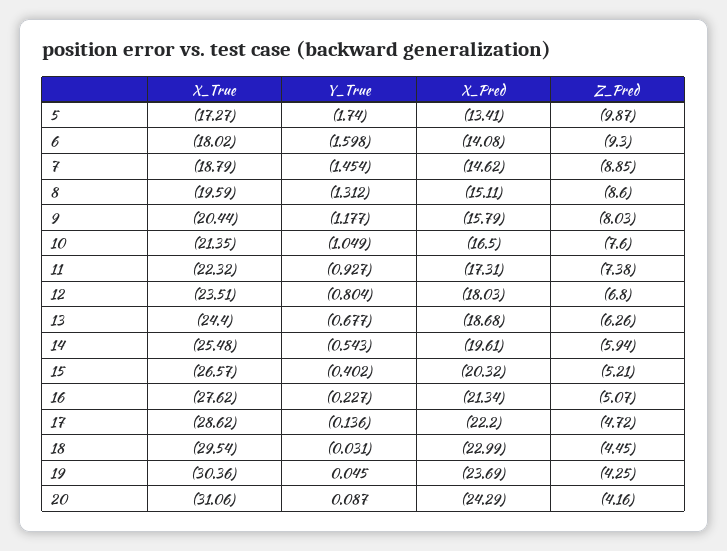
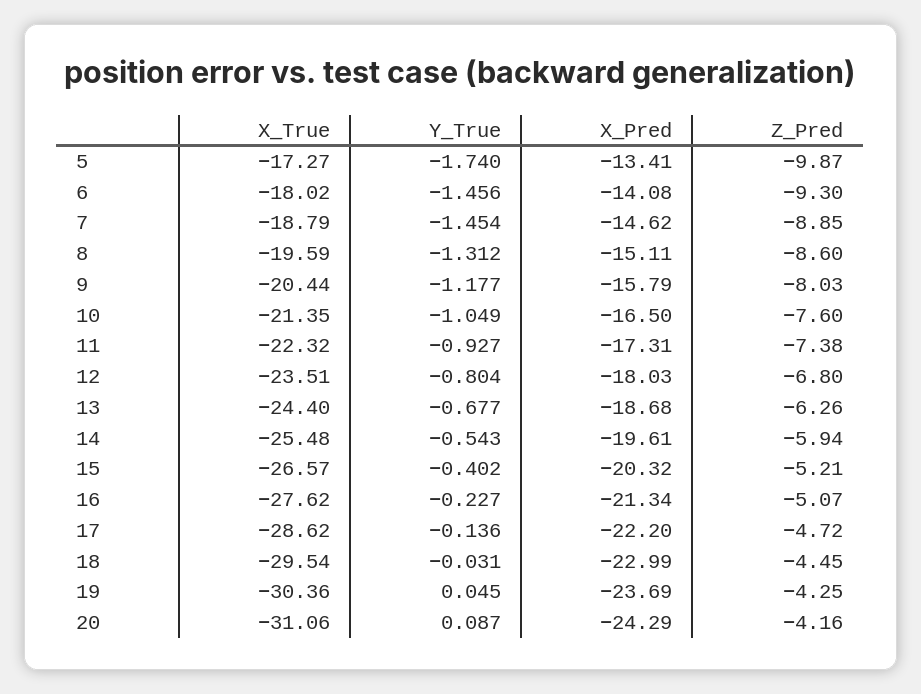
  {
    "X_True": {
      "5": -17.27,
      "6": -18.02,
      "7": -18.79,
      "8": -19.59,
      "9": -20.44,
      "10": -21.35,
      "11": -22.32,
      "12": -23.51,
      "13": -24.4,
      "14": -25.48,
      "15": -26.57,
      "16": -27.62,
      "17": -28.62,
      "18": -29.54,
      "19": -30.36,
      "20": -31.06
    },
    "Y_True": {
      "5": -1.74,
-     "6": -1.598,
+     "6": -1.456,
      "7": -1.454,
      "8": -1.312,
      "9": -1.177,
      "10": -1.049,
      "11": -0.927,
      "12": -0.804,
      "13": -0.677,
      "14": -0.543,
      "15": -0.402,
      "16": -0.227,
      "17": -0.136,
      "18": -0.031,
      "19": 0.045,
      "20": 0.087
    },
    "X_Pred": {
      "5": -13.41,
      "6": -14.08,
      "7": -14.62,
      "8": -15.11,
      "9": -15.79,
      "10": -16.5,
      "11": -17.31,
      "12": -18.03,
      "13": -18.68,
      "14": -19.61,
      "15": -20.32,
      "16": -21.34,
      "17": -22.2,
      "18": -22.99,
      "19": -23.69,
      "20": -24.29
    },
    "Z_Pred": {
      "5": -9.87,
      "6": -9.3,
      "7": -8.85,
      "8": -8.6,
      "9": -8.03,
      "10": -7.6,
      "11": -7.38,
      "12": -6.8,
      "13": -6.26,
      "14": -5.94,
      "15": -5.21,
      "16": -5.07,
      "17": -4.72,
      "18": -4.45,
      "19": -4.25,
      "20": -4.16
    }
  }

